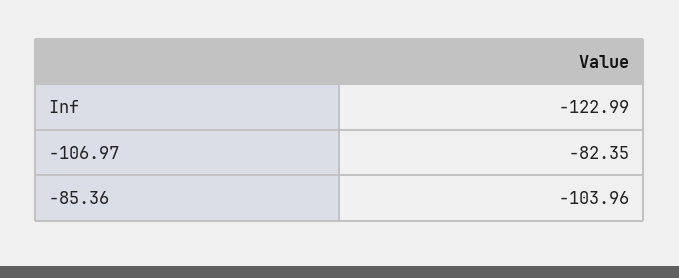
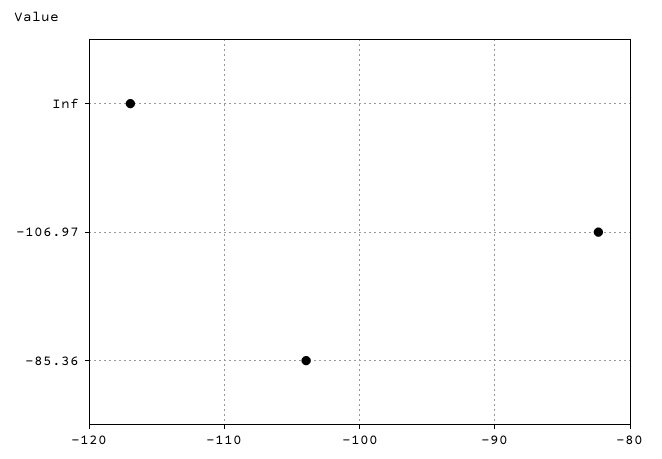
  {
-   "Inf": -122.99,
+   "Inf": -117,
    "-106.97": -82.35,
    "-85.36": -103.96
  }

